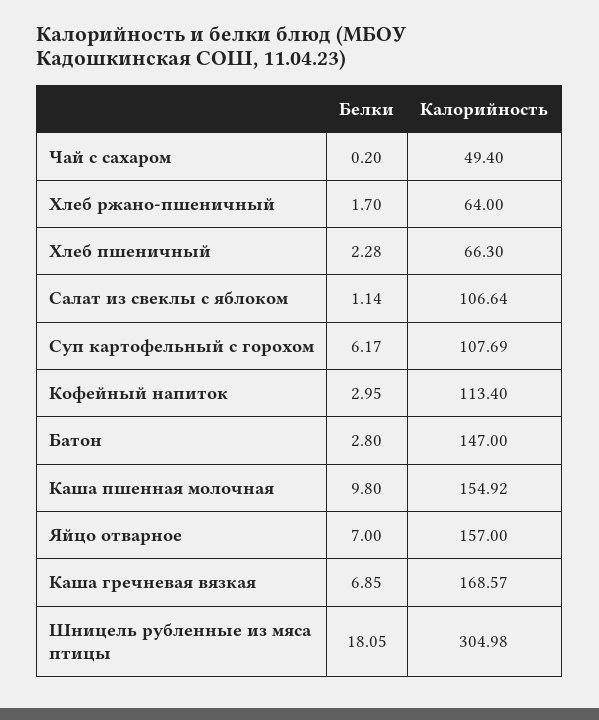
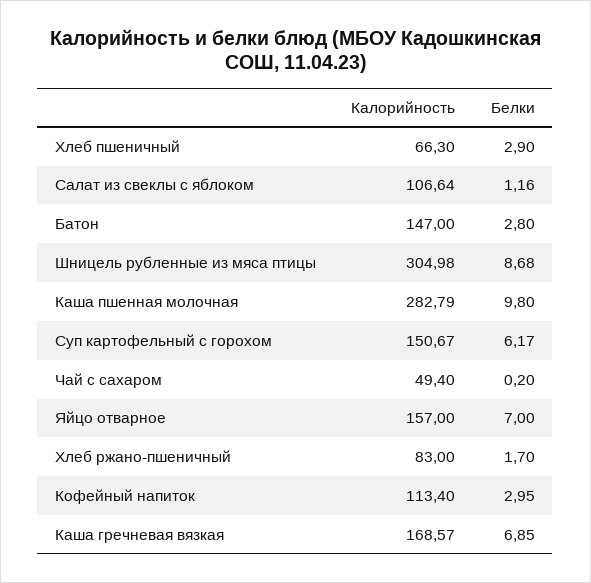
  {
    "Белки": {
      "Чай с сахаром": 0.2,
      "Хлеб ржано-пшеничный": 1.7,
-     "Хлеб пшеничный": 2.28,
+     "Хлеб пшеничный": 2.9,
-     "Салат из свеклы с яблоком": 1.14,
+     "Салат из свеклы с яблоком": 1.16,
      "Суп картофельный с горохом": 6.17,
      "Кофейный напиток": 2.95,
      "Батон": 2.8,
      "Каша пшенная молочная": 9.8,
      "Яйцо отварное": 7,
      "Каша гречневая вязкая": 6.85,
-     "Шницель рубленные из мяса птицы": 18.05
+     "Шницель рубленные из мяса птицы": 8.68
    },
    "Калорийность": {
      "Чай с сахаром": 49.4,
-     "Хлеб ржано-пшеничный": 64,
+     "Хлеб ржано-пшеничный": 83,
      "Хлеб пшеничный": 66.3,
      "Салат из свеклы с яблоком": 106.64,
-     "Суп картофельный с горохом": 107.69,
+     "Суп картофельный с горохом": 150.67,
      "Кофейный напиток": 113.4,
      "Батон": 147,
-     "Каша пшенная молочная": 154.92,
+     "Каша пшенная молочная": 282.79,
      "Яйцо отварное": 157,
      "Каша гречневая вязкая": 168.57,
      "Шницель рубленные из мяса птицы": 304.98
    }
  }

